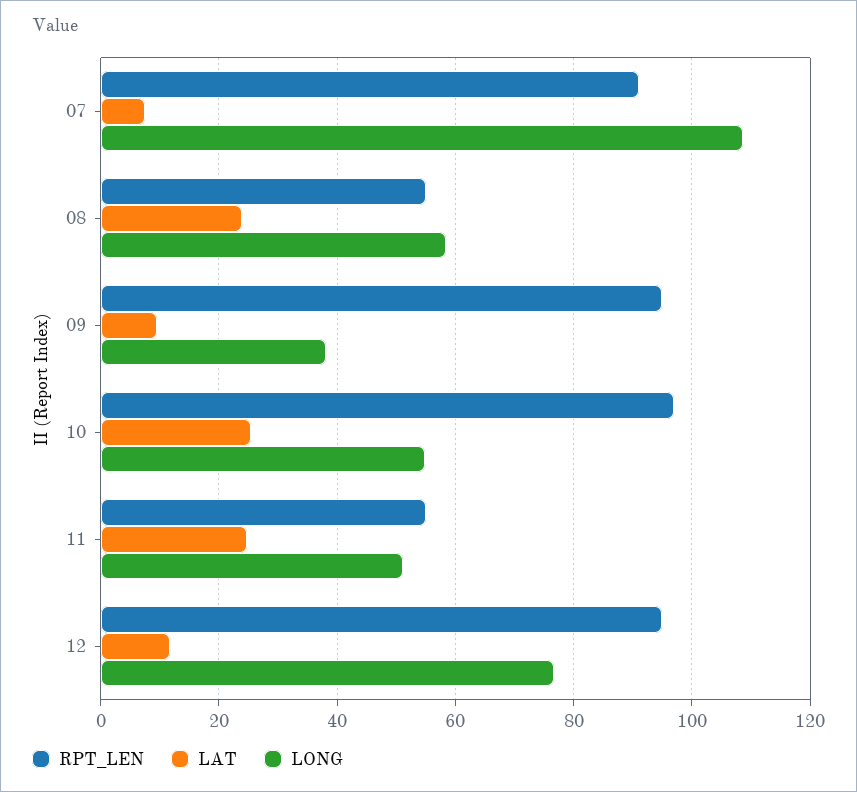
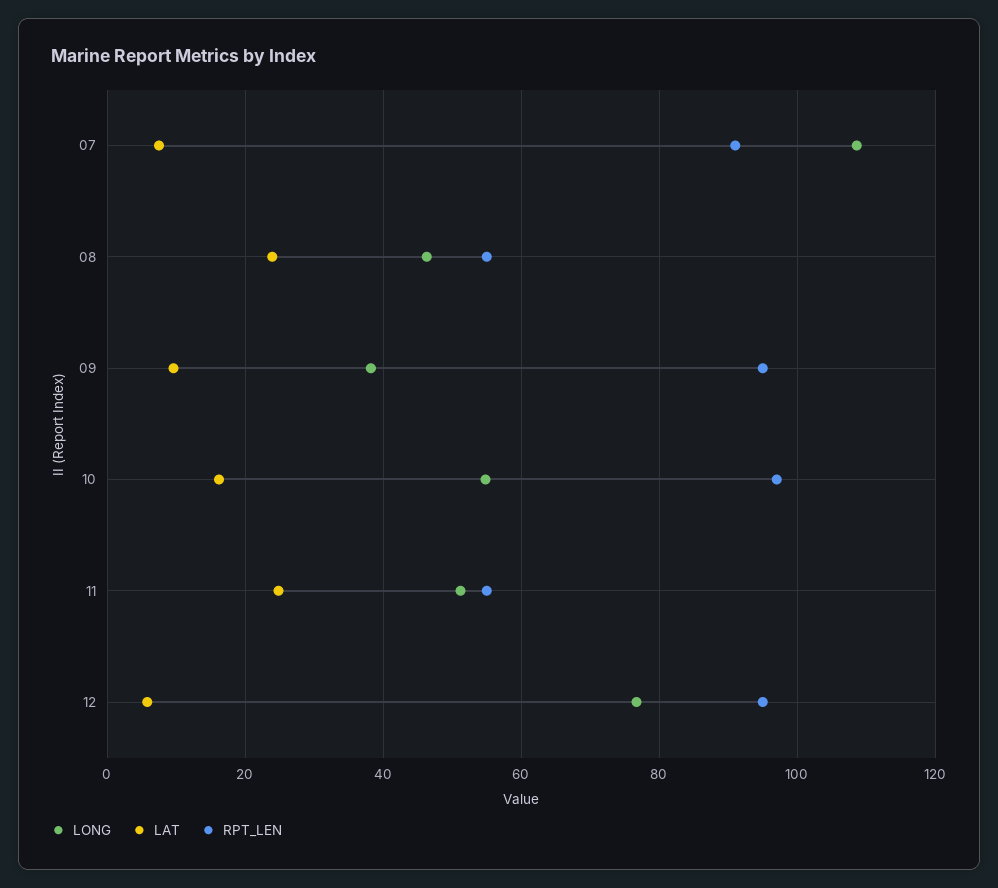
  {
    "RPT_LEN": {
      "07": 92,
      "08": 56,
      "09": 96,
      "10": 98,
      "11": 56,
      "12": 96
    },
    "LAT": {
      "07": 8,
      "08": 24,
      "09": 10,
-     "10": 26,
+     "10": 16,
      "11": 24,
-     "12": 12
+     "12": 6
    },
    "LONG": {
      "07": 108,
-     "08": 58,
+     "08": 46,
      "09": 38,
      "10": 54,
      "11": 52,
      "12": 76
    }
  }

